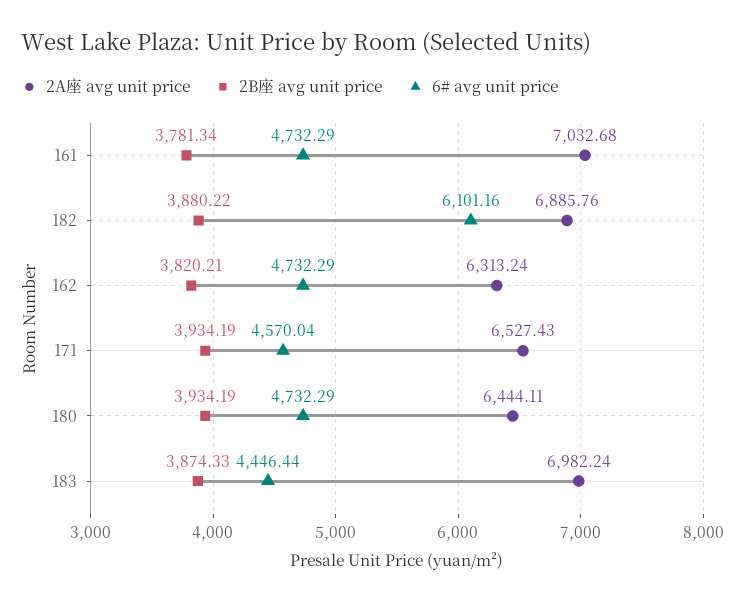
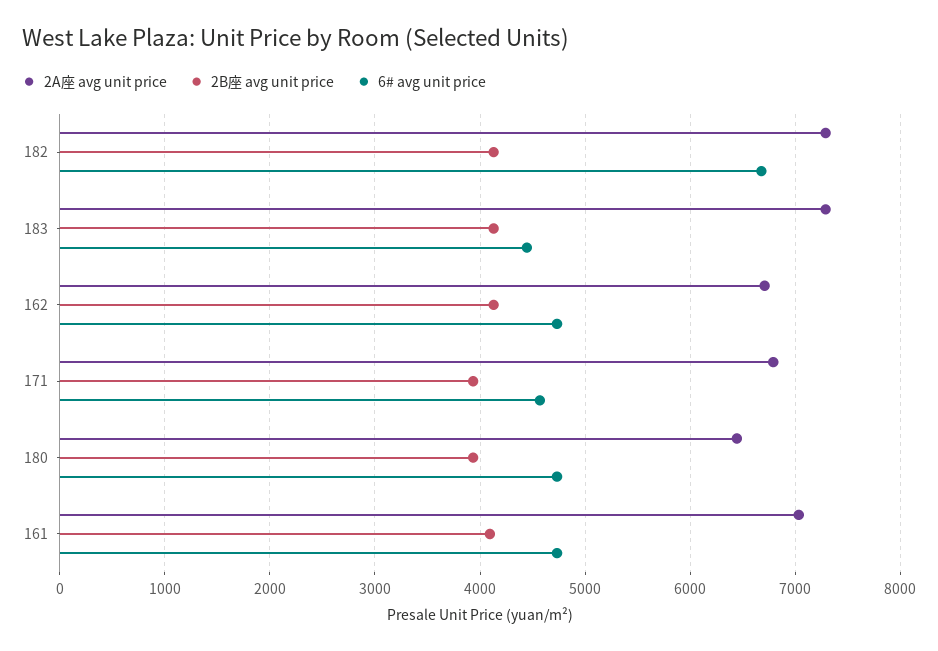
  {
    "2A座 avg unit price": {
      "161": 7032.68,
-     "182": 6885.76,
+     "182": 7300,
-     "162": 6313.24,
+     "162": 6700,
-     "171": 6527.43,
+     "171": 6800,
      "180": 6444.11,
-     "183": 6982.24
+     "183": 7300
    },
    "2B座 avg unit price": {
-     "161": 3781.34,
+     "161": 4100,
-     "182": 3880.22,
+     "182": 4100,
-     "162": 3820.21,
+     "162": 4100,
      "171": 3934.19,
      "180": 3934.19,
-     "183": 3874.33
+     "183": 4100
    },
    "6# avg unit price": {
      "161": 4732.29,
-     "182": 6101.16,
+     "182": 6700,
      "162": 4732.29,
      "171": 4570.04,
      "180": 4732.29,
      "183": 4446.44
    }
  }

